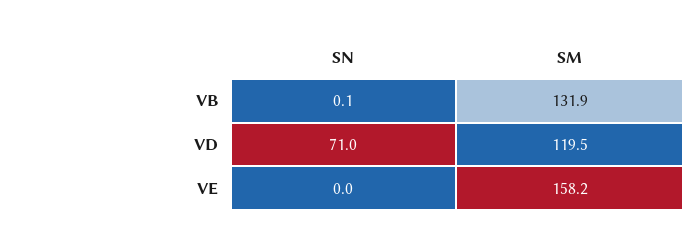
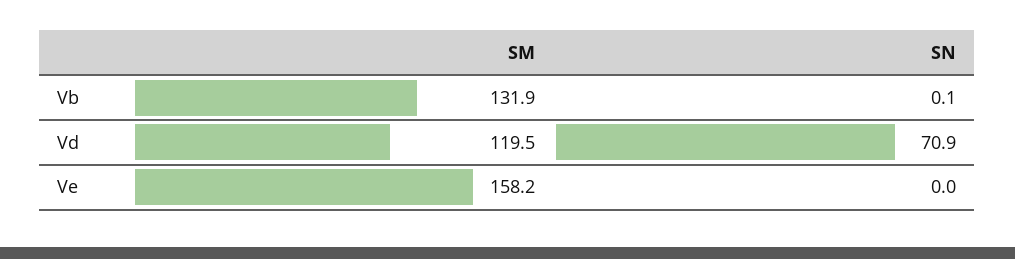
  {
    "SN": {
      "VB": 0.1,
-     "VD": 71,
+     "VD": 70.9,
      "VE": 0
    },
    "SM": {
      "VB": 131.9,
      "VD": 119.5,
      "VE": 158.2
    }
  }

